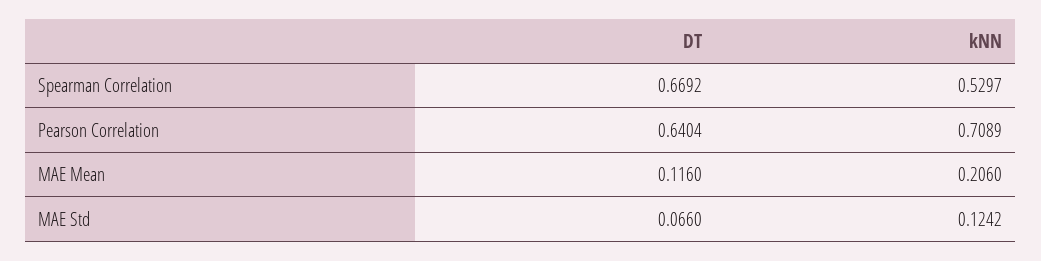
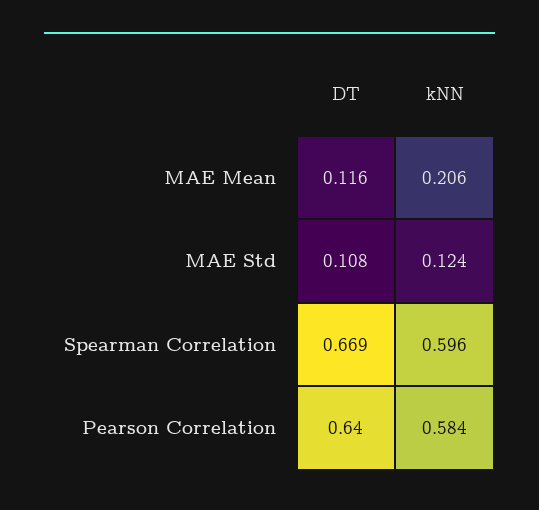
  {
    "DT": {
      "Spearman Correlation": 0.6692,
      "Pearson Correlation": 0.6404,
      "MAE Mean": 0.116,
-     "MAE Std": 0.066
+     "MAE Std": 0.108
    },
    "kNN": {
-     "Spearman Correlation": 0.5297,
+     "Spearman Correlation": 0.596,
-     "Pearson Correlation": 0.7089,
+     "Pearson Correlation": 0.584,
      "MAE Mean": 0.206,
      "MAE Std": 0.1242
    }
  }

